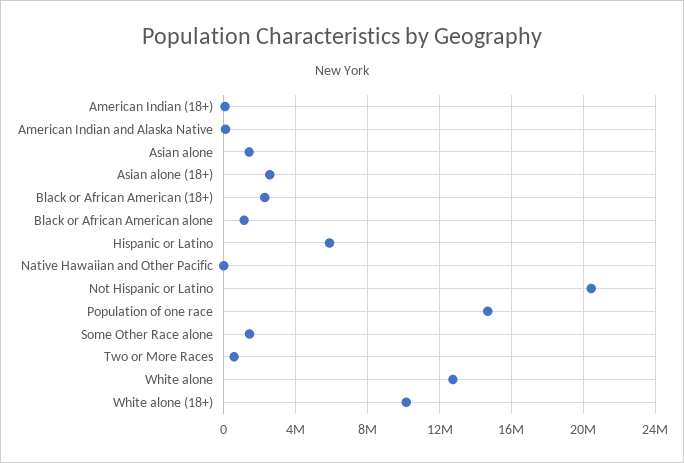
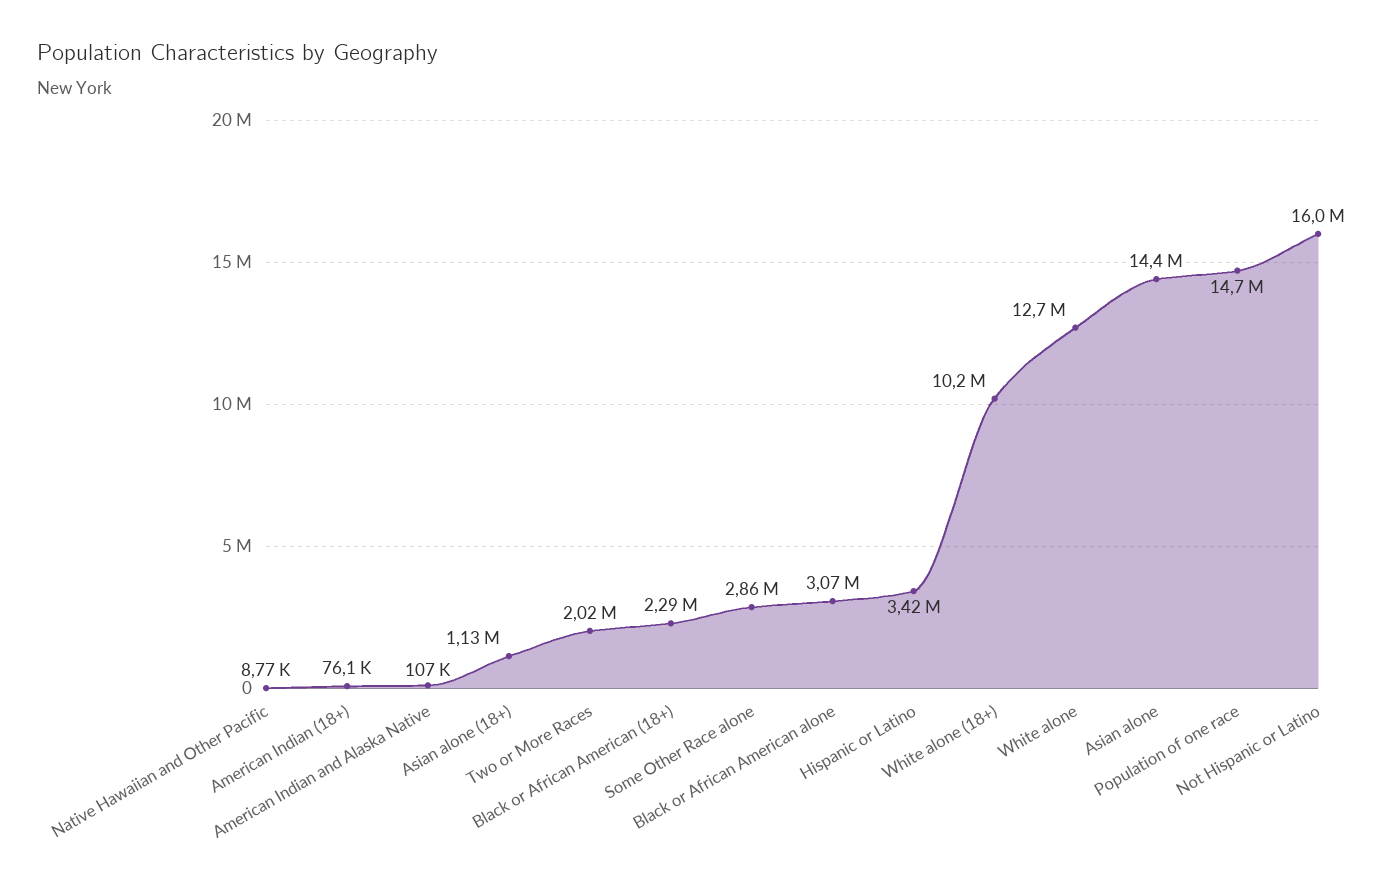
  {
    "American Indian (18+)": 76100,
    "American Indian and Alaska Native": 107000,
-   "Asian alone": 1500000,
+   "Asian alone": 14400000,
-   "Asian alone (18+)": 2500000,
+   "Asian alone (18+)": 1130000,
    "Black or African American (18+)": 2290000,
-   "Black or African American alone": 1000000,
+   "Black or African American alone": 3070000,
-   "Hispanic or Latino": 6000000,
+   "Hispanic or Latino": 3420000,
    "Native Hawaiian and Other Pacific": 8770,
-   "Not Hispanic or Latino": 20500000,
+   "Not Hispanic or Latino": 16000000,
    "Population of one race": 14700000,
-   "Some Other Race alone": 1500000,
+   "Some Other Race alone": 2860000,
-   "Two or More Races": 500000,
+   "Two or More Races": 2020000,
    "White alone": 12700000,
    "White alone (18+)": 10200000
  }

